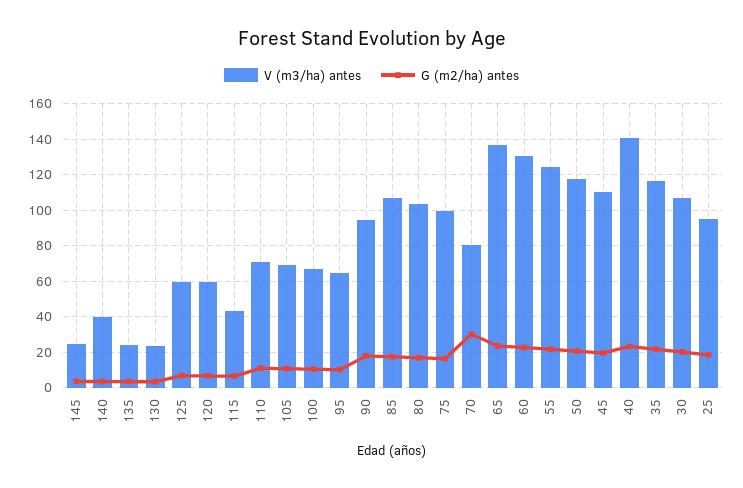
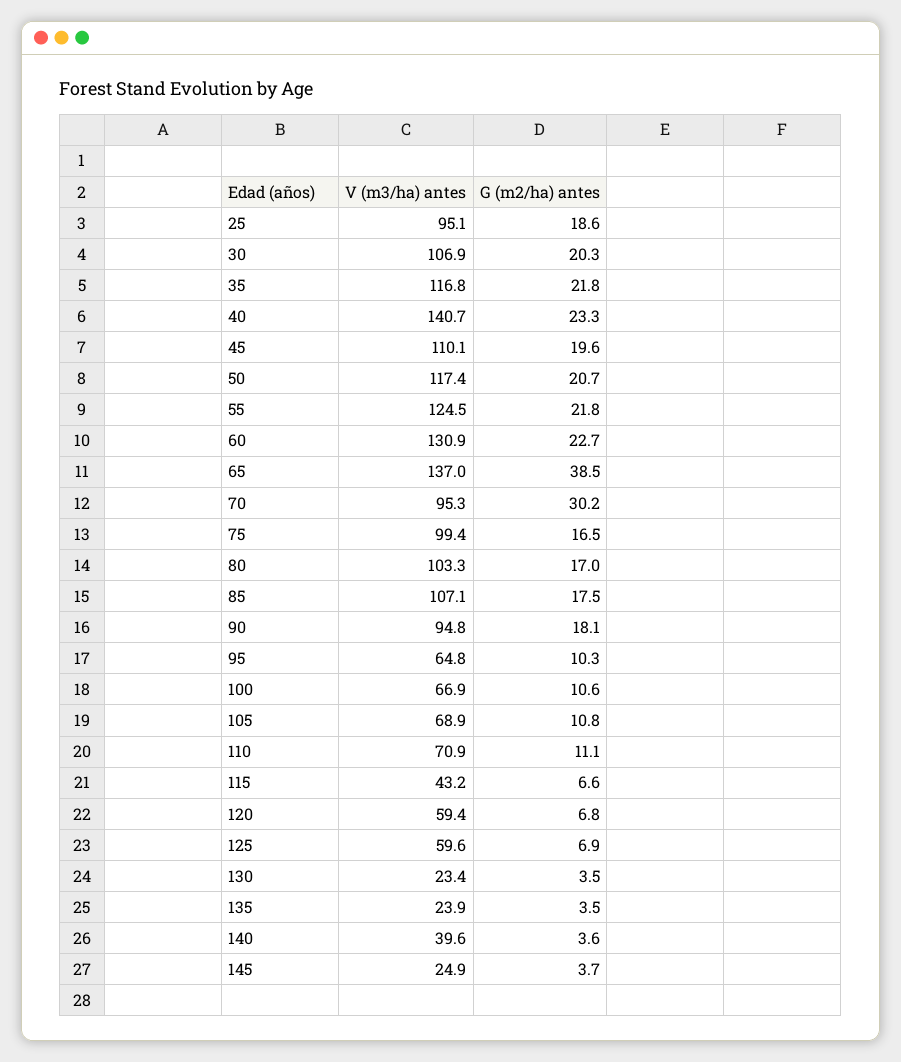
  {
    "V (m3/ha) antes": {
      "145": 24.9,
      "140": 39.6,
      "135": 23.9,
      "130": 23.4,
      "125": 59.6,
      "120": 59.4,
      "115": 43.2,
      "110": 70.9,
      "105": 68.9,
      "100": 66.9,
      "95": 64.8,
      "90": 94.8,
      "85": 107.1,
      "80": 103.3,
      "75": 99.4,
-     "70": 80,
+     "70": 95.3,
      "65": 137,
      "60": 130.9,
      "55": 124.5,
      "50": 117.4,
      "45": 110.1,
      "40": 140.7,
      "35": 116.8,
      "30": 106.9,
      "25": 95.1
    },
    "G (m2/ha) antes": {
      "145": 3.7,
      "140": 3.6,
      "135": 3.5,
      "130": 3.5,
      "125": 6.9,
      "120": 6.8,
      "115": 6.6,
      "110": 11.1,
      "105": 10.8,
      "100": 10.6,
      "95": 10.3,
      "90": 18.1,
      "85": 17.5,
      "80": 17,
      "75": 16.5,
      "70": 30.2,
-     "65": 25,
+     "65": 38.5,
      "60": 22.7,
      "55": 21.8,
      "50": 20.7,
      "45": 19.6,
      "40": 23.3,
      "35": 21.8,
      "30": 20.3,
      "25": 18.6
    }
  }

